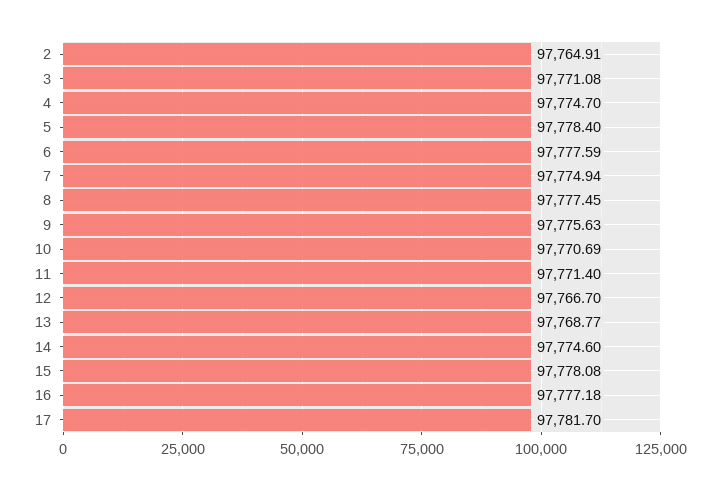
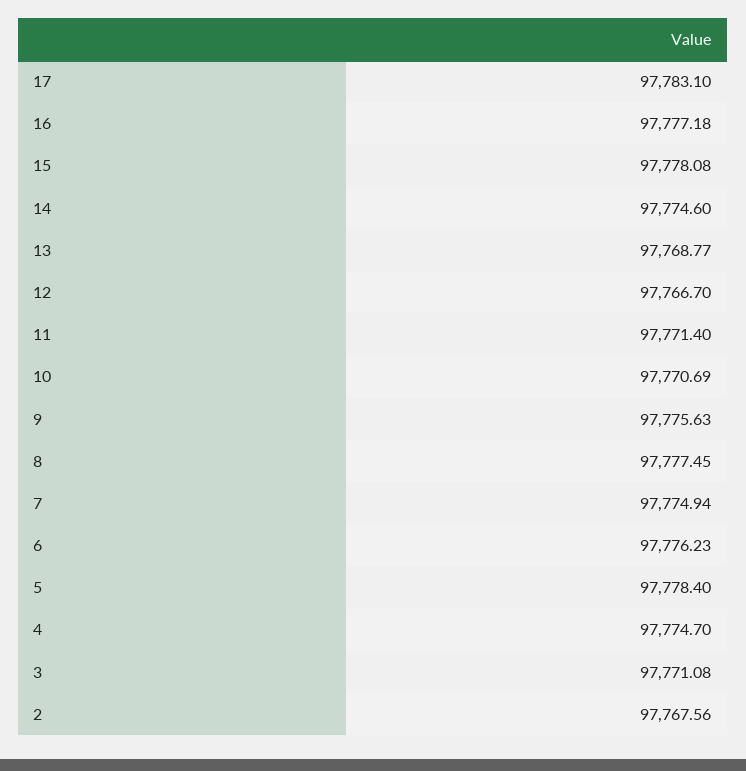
  {
-   "2": 97764.91,
+   "2": 97767.56,
    "3": 97771.08,
    "4": 97774.7,
    "5": 97778.4,
-   "6": 97777.59,
+   "6": 97776.23,
    "7": 97774.94,
    "8": 97777.45,
    "9": 97775.63,
    "10": 97770.69,
    "11": 97771.4,
    "12": 97766.7,
    "13": 97768.77,
    "14": 97774.6,
    "15": 97778.08,
    "16": 97777.18,
-   "17": 97781.7
+   "17": 97783.1
  }

